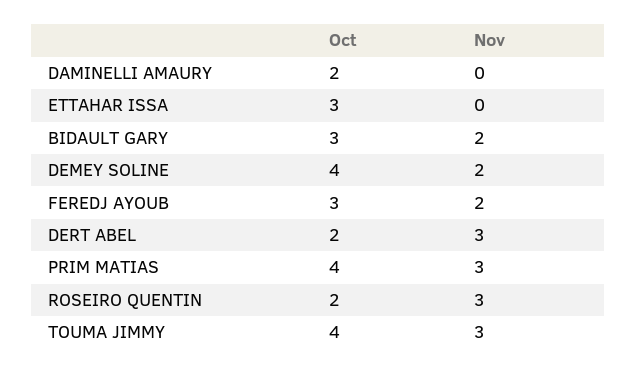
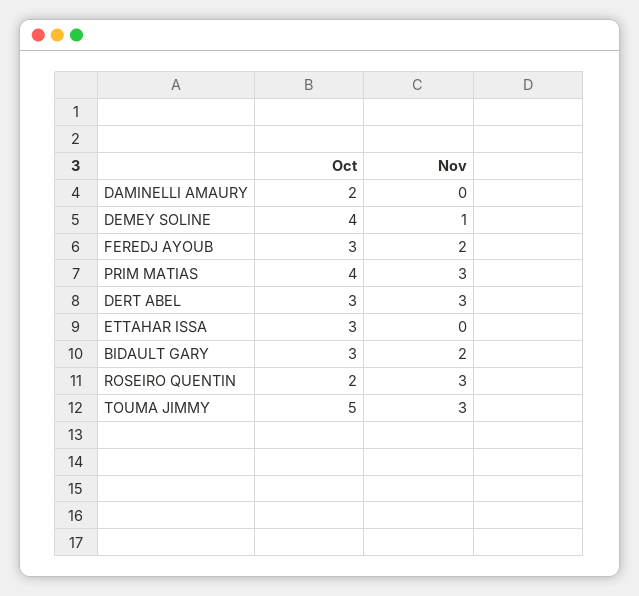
  {
    "Oct": {
      "DAMINELLI AMAURY": 2,
      "ETTAHAR ISSA": 3,
      "BIDAULT GARY": 3,
      "DEMEY SOLINE": 4,
      "FEREDJ AYOUB": 3,
-     "DERT ABEL": 2,
+     "DERT ABEL": 3,
      "PRIM MATIAS": 4,
      "ROSEIRO QUENTIN": 2,
-     "TOUMA JIMMY": 4
+     "TOUMA JIMMY": 5
    },
    "Nov": {
      "DAMINELLI AMAURY": 0,
      "ETTAHAR ISSA": 0,
      "BIDAULT GARY": 2,
-     "DEMEY SOLINE": 2,
+     "DEMEY SOLINE": 1,
      "FEREDJ AYOUB": 2,
      "DERT ABEL": 3,
      "PRIM MATIAS": 3,
      "ROSEIRO QUENTIN": 3,
      "TOUMA JIMMY": 3
    }
  }

